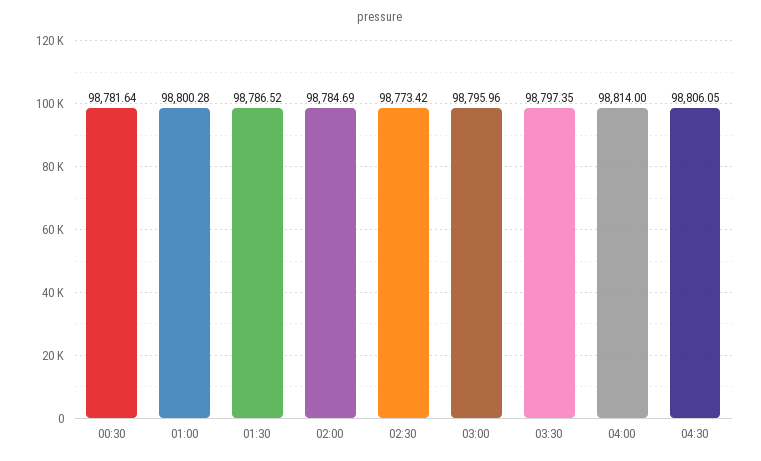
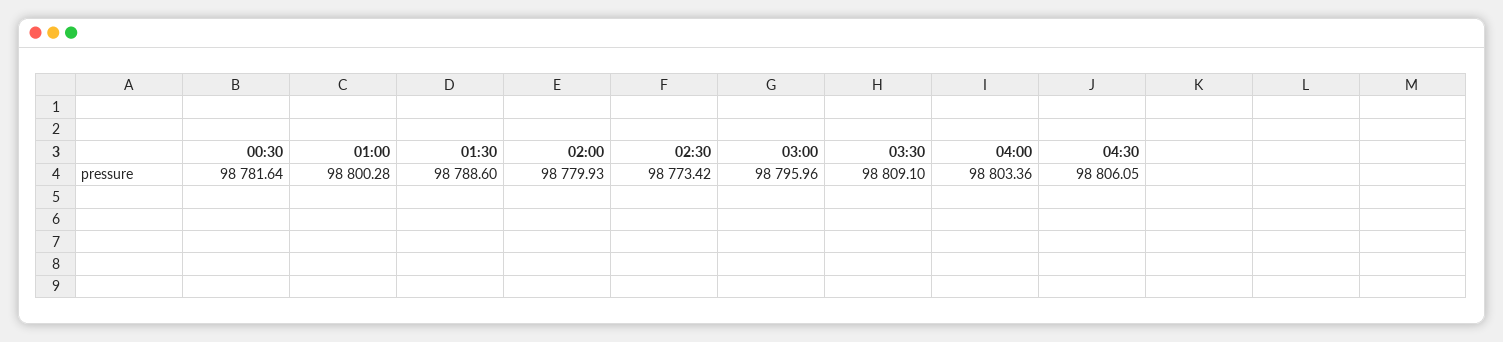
  {
    "00:30": 98781.64,
    "01:00": 98800.28,
-   "01:30": 98786.52,
+   "01:30": 98788.6,
-   "02:00": 98784.69,
+   "02:00": 98779.93,
    "02:30": 98773.42,
    "03:00": 98795.96,
-   "03:30": 98797.35,
+   "03:30": 98809.1,
-   "04:00": 98814,
+   "04:00": 98803.36,
    "04:30": 98806.05
  }

